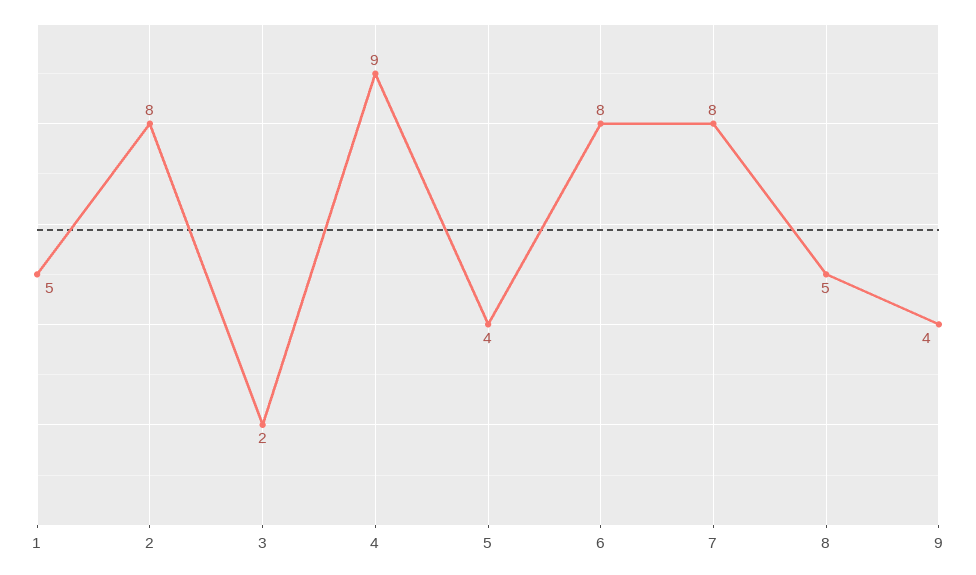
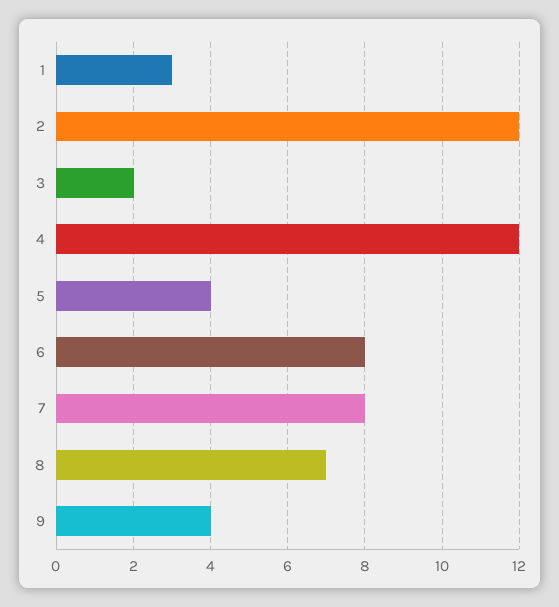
  {
-   "1": 5,
+   "1": 3,
-   "2": 8,
+   "2": 12,
    "3": 2,
-   "4": 9,
+   "4": 12,
    "5": 4,
    "6": 8,
    "7": 8,
-   "8": 5,
+   "8": 7,
    "9": 4
  }

